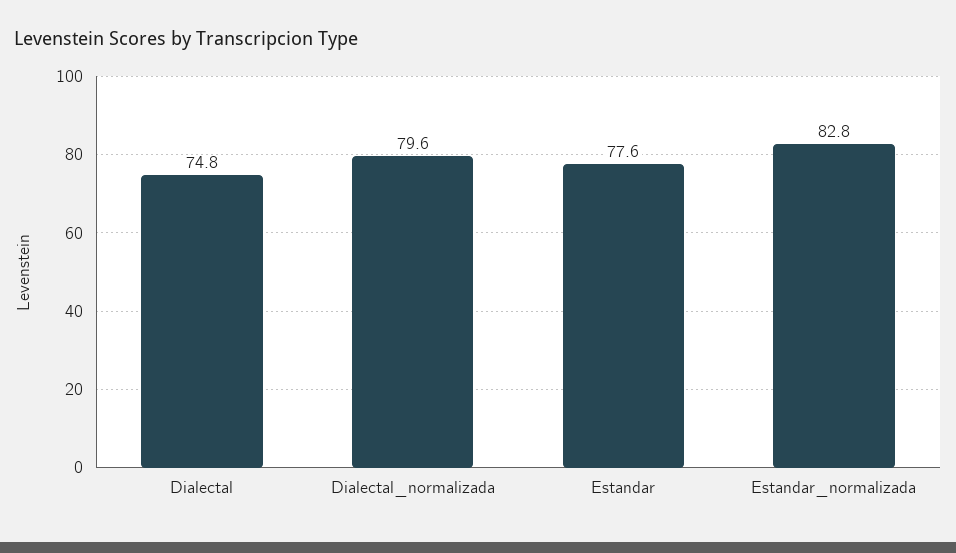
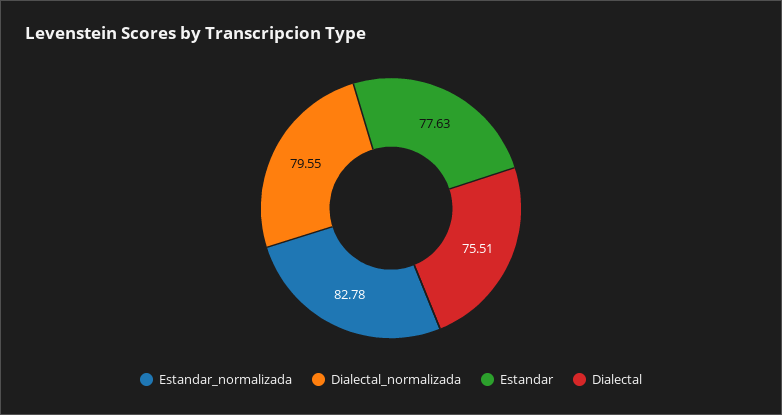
  {
-   "Dialectal": 74.8,
+   "Dialectal": 75.51,
    "Dialectal_normalizada": 79.55,
    "Estandar": 77.63,
    "Estandar_normalizada": 82.78
  }

